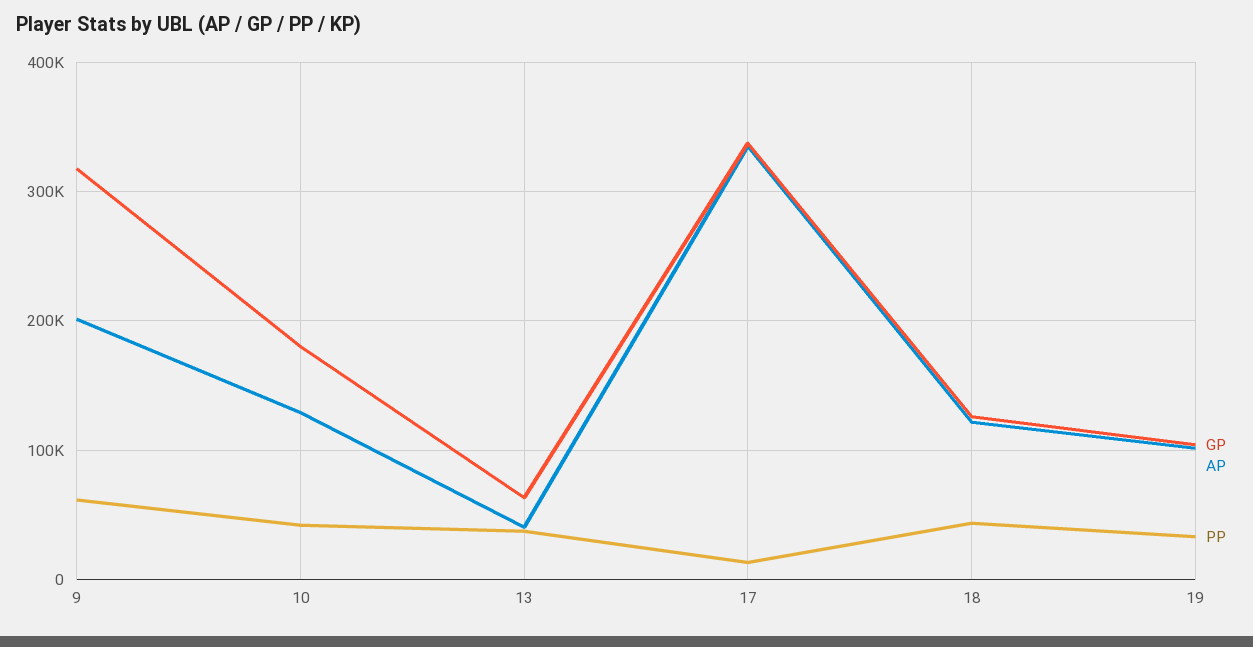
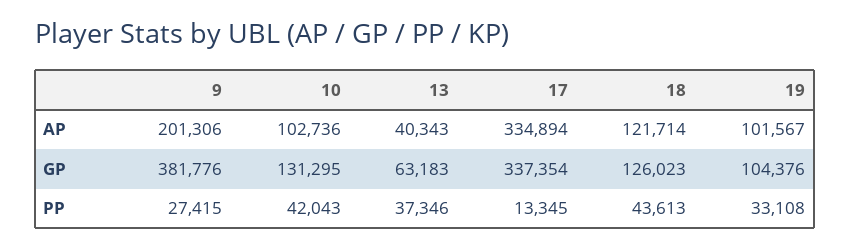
  {
    "GP": {
-     "9": 320000,
+     "9": 381776,
-     "10": 180000,
+     "10": 131295,
      "13": 63183,
      "17": 337354,
      "18": 126023,
      "19": 104376
    },
    "AP": {
      "9": 201306,
-     "10": 130000,
+     "10": 102736,
      "13": 40343,
      "17": 334894,
      "18": 121714,
      "19": 101567
    },
    "PP": {
-     "9": 60000,
+     "9": 27415,
      "10": 42043,
      "13": 37346,
      "17": 13345,
      "18": 43613,
      "19": 33108
    }
  }

